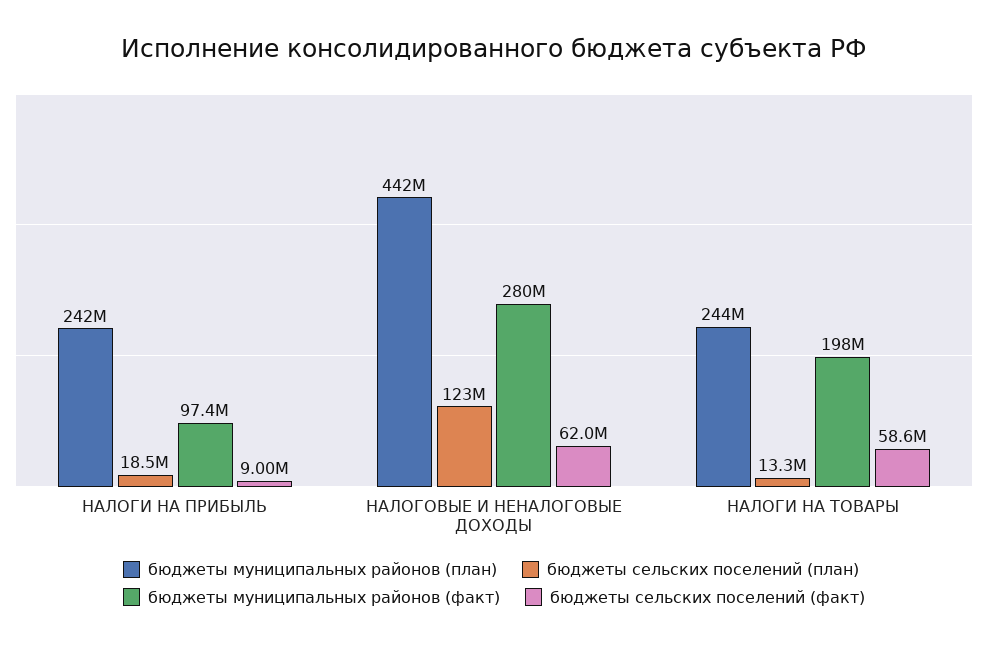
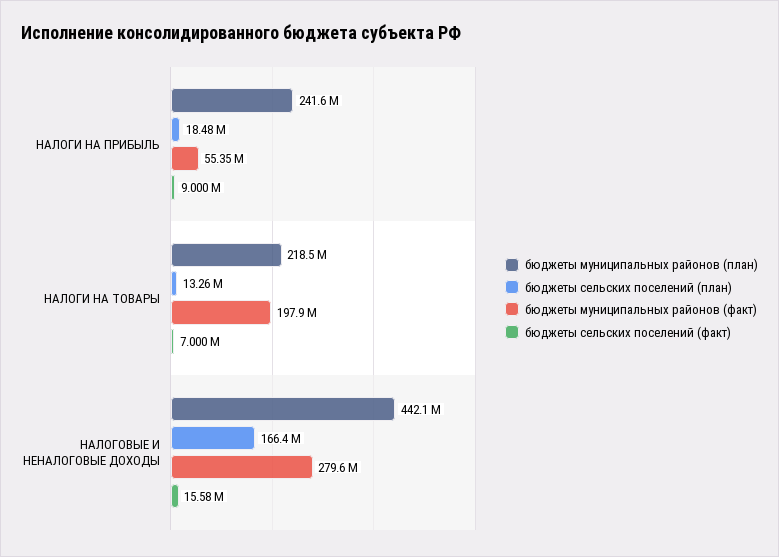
  {
    "бюджеты муниципальных районов (план)": {
      "НАЛОГИ НА ПРИБЫЛЬ": 241600000,
      "НАЛОГОВЫЕ И НЕНАЛОГОВЫЕ ДОХОДЫ": 442100000,
-     "НАЛОГИ НА ТОВАРЫ": 244000000
+     "НАЛОГИ НА ТОВАРЫ": 218500000
    },
    "бюджеты сельских поселений (план)": {
      "НАЛОГИ НА ПРИБЫЛЬ": 18480000,
-     "НАЛОГОВЫЕ И НЕНАЛОГОВЫЕ ДОХОДЫ": 123000000,
+     "НАЛОГОВЫЕ И НЕНАЛОГОВЫЕ ДОХОДЫ": 166400000,
      "НАЛОГИ НА ТОВАРЫ": 13260000
    },
    "бюджеты муниципальных районов (факт)": {
-     "НАЛОГИ НА ПРИБЫЛЬ": 97400000,
+     "НАЛОГИ НА ПРИБЫЛЬ": 55350000,
      "НАЛОГОВЫЕ И НЕНАЛОГОВЫЕ ДОХОДЫ": 279600000,
      "НАЛОГИ НА ТОВАРЫ": 197900000
    },
    "бюджеты сельских поселений (факт)": {
      "НАЛОГИ НА ПРИБЫЛЬ": 9000000,
-     "НАЛОГОВЫЕ И НЕНАЛОГОВЫЕ ДОХОДЫ": 62000000,
+     "НАЛОГОВЫЕ И НЕНАЛОГОВЫЕ ДОХОДЫ": 15580000,
-     "НАЛОГИ НА ТОВАРЫ": 58600000
+     "НАЛОГИ НА ТОВАРЫ": 7000000
    }
  }

